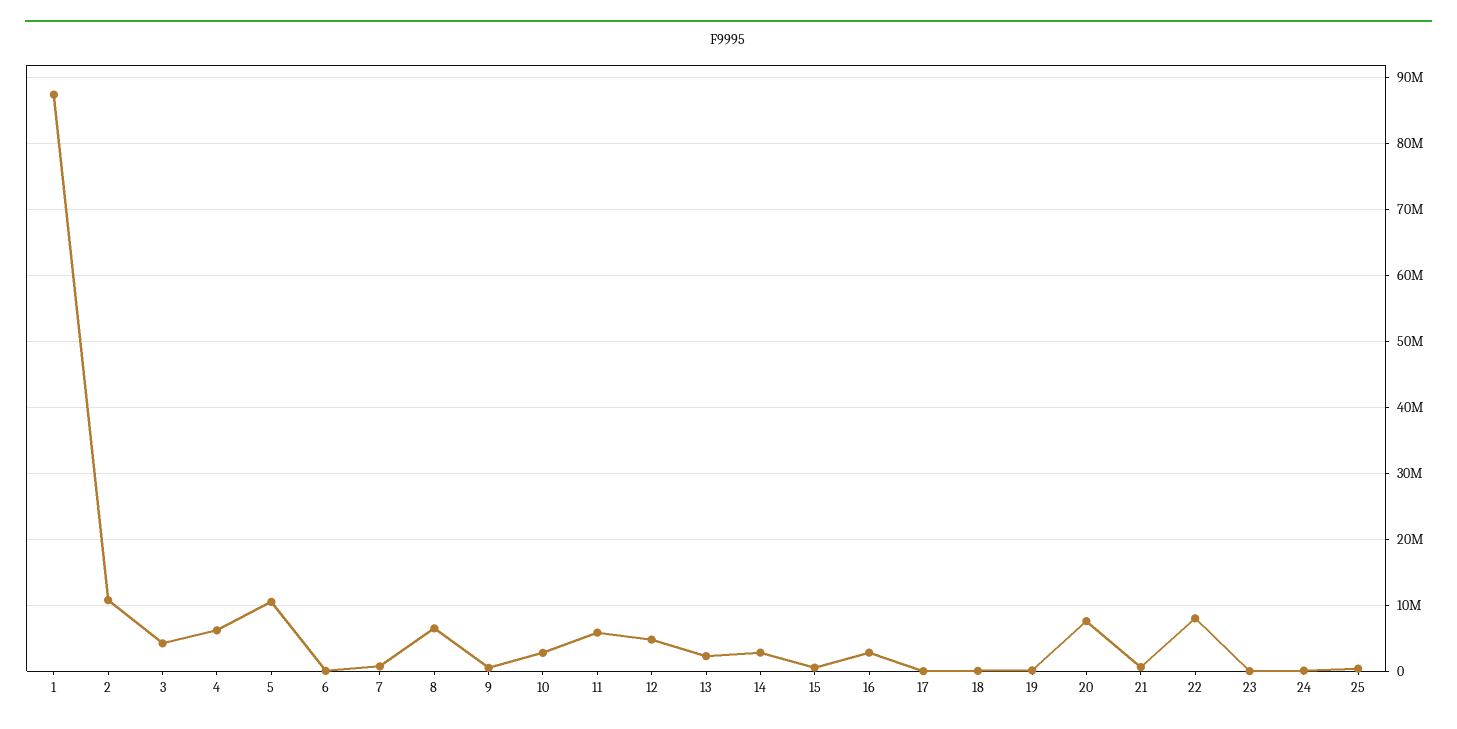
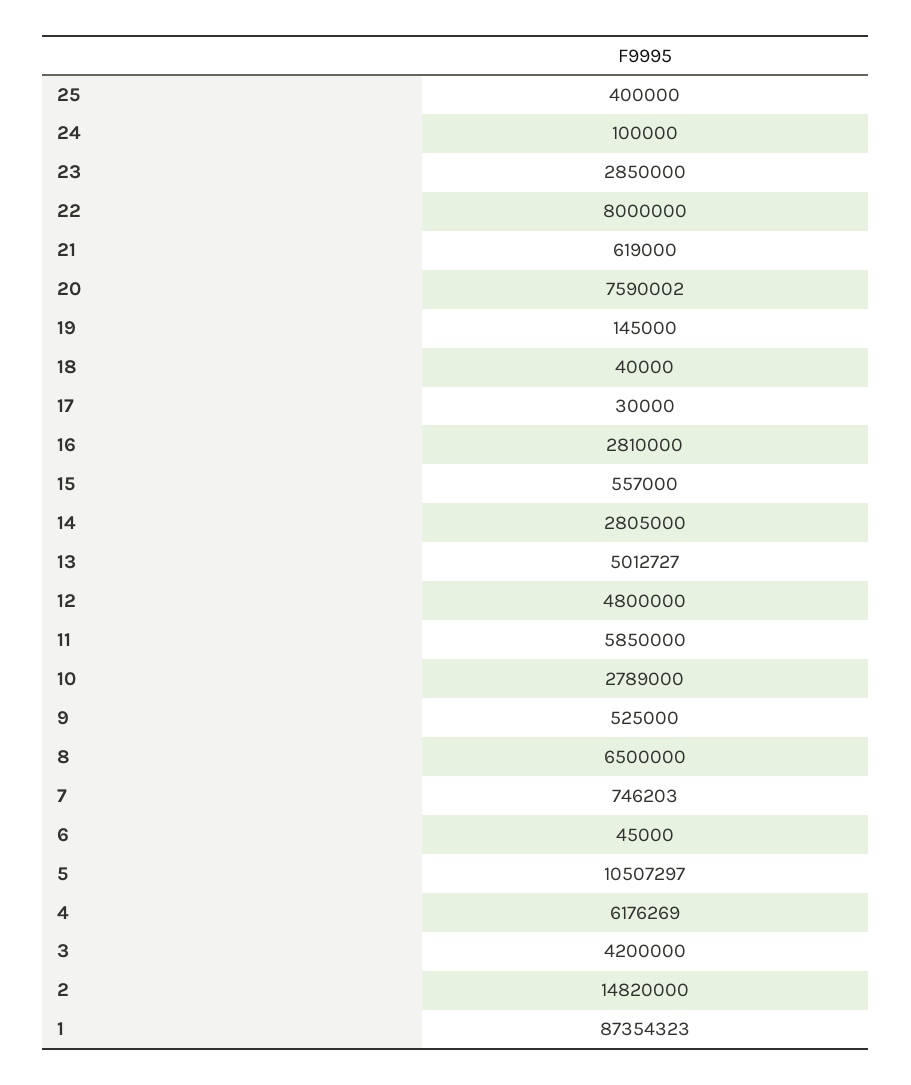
  {
    "1": 87354323,
-   "2": 11000000,
+   "2": 14820000,
    "3": 4200000,
    "4": 6176269,
    "5": 10507297,
    "6": 45000,
    "7": 746203,
    "8": 6500000,
    "9": 525000,
    "10": 2789000,
    "11": 5850000,
    "12": 4800000,
-   "13": 2000000,
+   "13": 5012727,
    "14": 2805000,
    "15": 557000,
    "16": 2810000,
    "17": 30000,
    "18": 40000,
    "19": 145000,
    "20": 7590002,
    "21": 619000,
    "22": 8000000,
-   "23": 0,
+   "23": 2850000,
    "24": 100000,
    "25": 400000
  }

